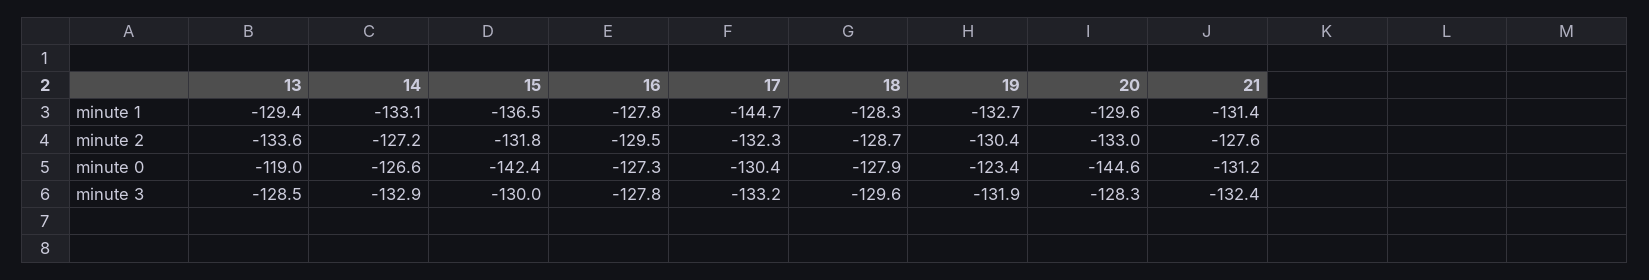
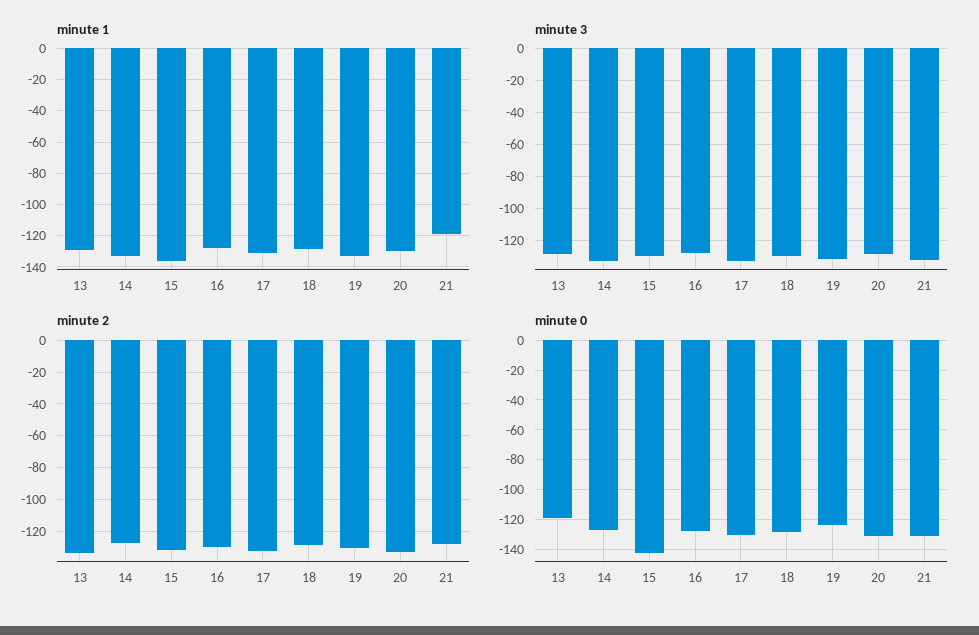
  {
    "minute 1": {
      "13": -129.4,
      "14": -133.1,
      "15": -136.5,
      "16": -127.8,
-     "17": -144.7,
+     "17": -130,
      "18": -128.3,
      "19": -132.7,
      "20": -129.6,
-     "21": -131.4
+     "21": -120
    },
    "minute 2": {
      "13": -133.6,
      "14": -127.2,
      "15": -131.8,
      "16": -129.5,
      "17": -132.3,
      "18": -128.7,
      "19": -130.4,
      "20": -133,
      "21": -127.6
    },
    "minute 0": {
      "13": -119,
      "14": -126.6,
      "15": -142.4,
      "16": -127.3,
      "17": -130.4,
      "18": -127.9,
      "19": -123.4,
-     "20": -144.6,
+     "20": -130,
      "21": -131.2
    },
    "minute 3": {
      "13": -128.5,
      "14": -132.9,
      "15": -130,
      "16": -127.8,
      "17": -133.2,
      "18": -129.6,
      "19": -131.9,
      "20": -128.3,
      "21": -132.4
    }
  }

